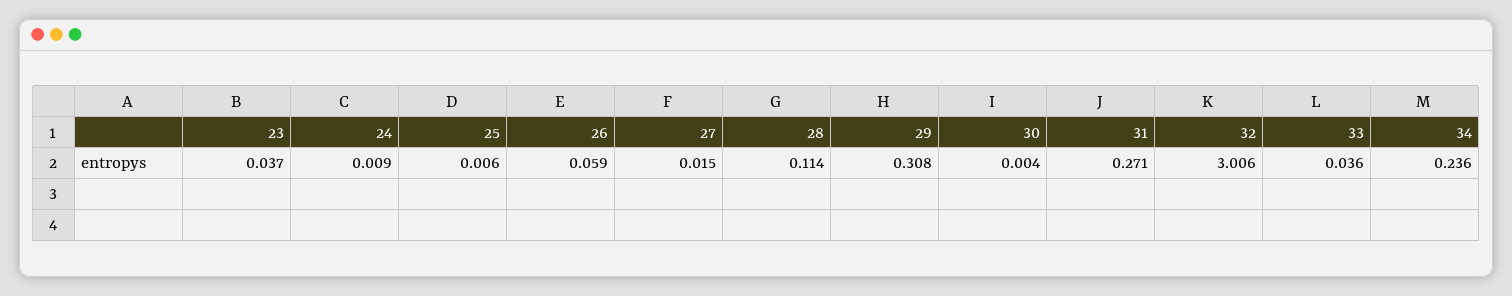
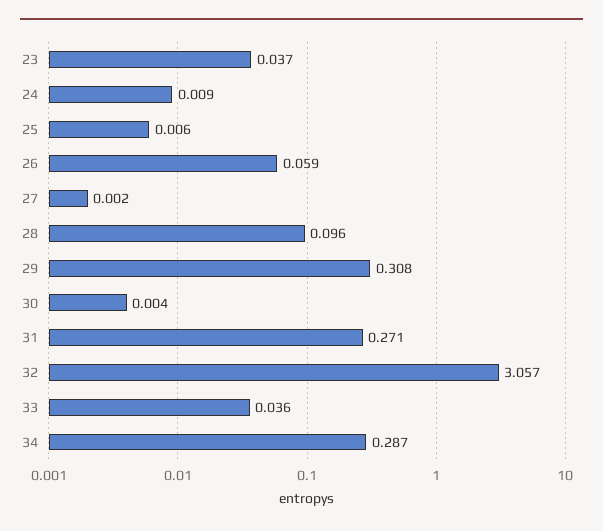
  {
    "23": 0.037,
    "24": 0.009,
    "25": 0.006,
    "26": 0.059,
-   "27": 0.015,
+   "27": 0.002,
-   "28": 0.114,
+   "28": 0.096,
    "29": 0.308,
    "30": 0.004,
    "31": 0.271,
-   "32": 3.006,
+   "32": 3.057,
    "33": 0.036,
-   "34": 0.236
+   "34": 0.287
  }

